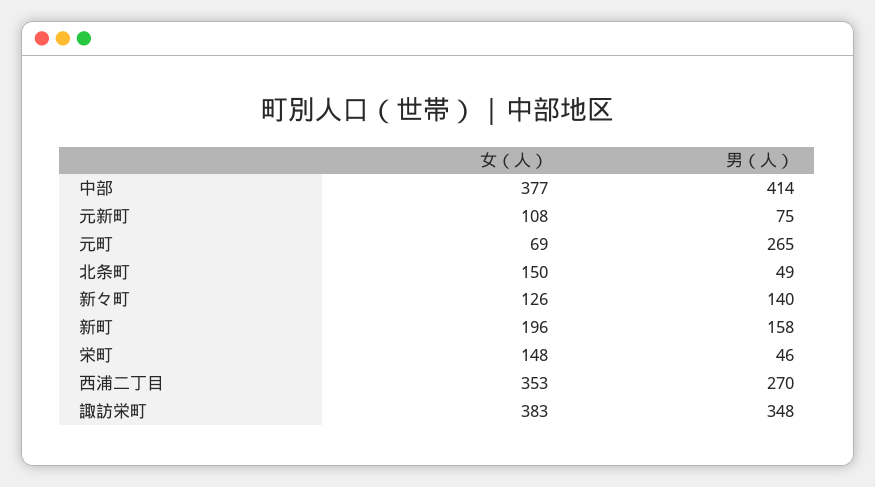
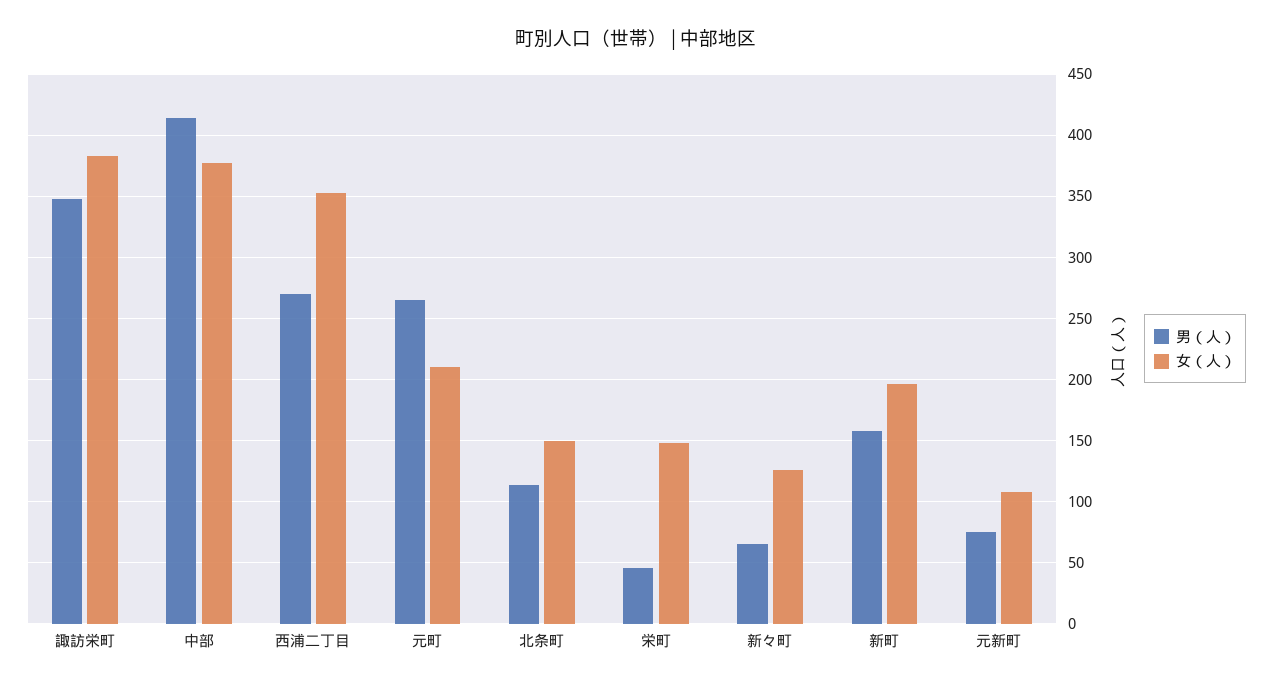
  {
    "女（人）": {
      "中部": 377,
      "元新町": 108,
-     "元町": 69,
+     "元町": 210,
      "北条町": 150,
      "新々町": 126,
      "新町": 196,
      "栄町": 148,
      "西浦二丁目": 353,
      "諏訪栄町": 383
    },
    "男（人）": {
      "中部": 414,
      "元新町": 75,
      "元町": 265,
-     "北条町": 49,
+     "北条町": 115,
-     "新々町": 140,
+     "新々町": 65,
      "新町": 158,
      "栄町": 46,
      "西浦二丁目": 270,
      "諏訪栄町": 348
    }
  }

